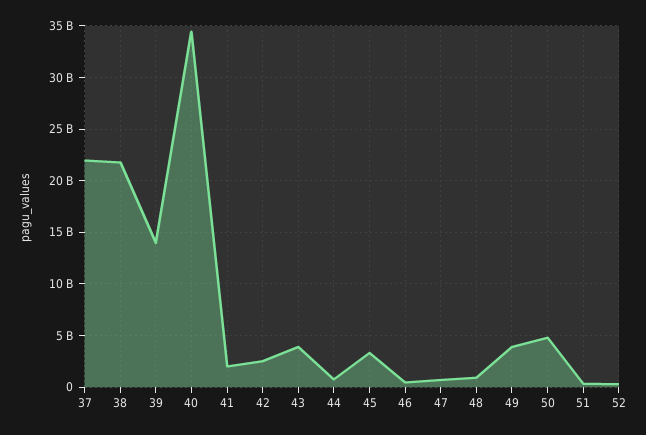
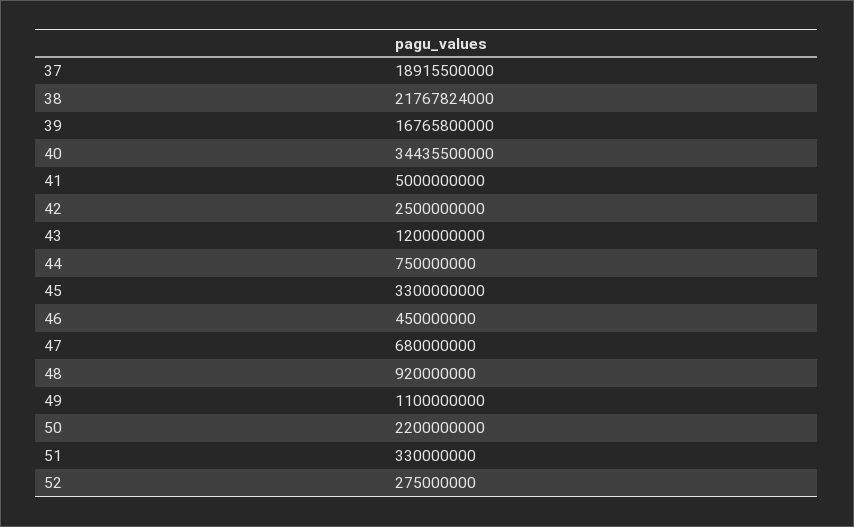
  {
-   "37": 22000000000,
+   "37": 18915500000,
    "38": 21767824000,
-   "39": 14000000000,
+   "39": 16765800000,
    "40": 34435500000,
-   "41": 2000000000,
+   "41": 5000000000,
    "42": 2500000000,
-   "43": 4000000000,
+   "43": 1200000000,
    "44": 750000000,
    "45": 3300000000,
    "46": 450000000,
    "47": 680000000,
    "48": 920000000,
-   "49": 4000000000,
+   "49": 1100000000,
-   "50": 5000000000,
+   "50": 2200000000,
    "51": 330000000,
    "52": 275000000
  }

